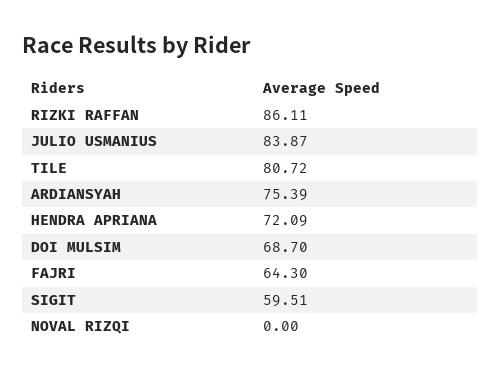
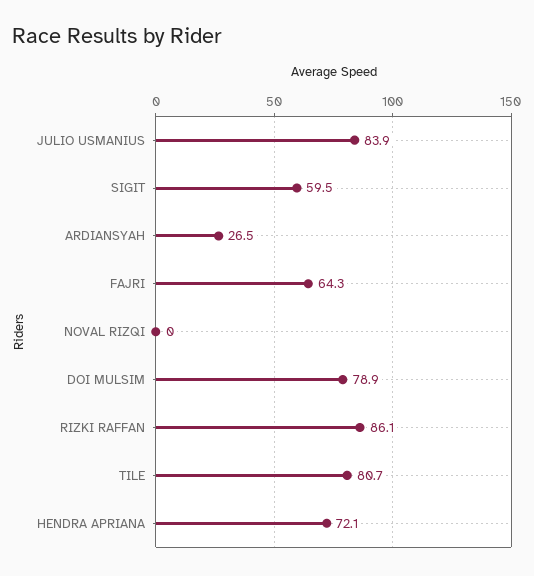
  {
    "RIZKI RAFFAN": 86.11,
    "JULIO USMANIUS": 83.87,
    "TILE": 80.72,
-   "ARDIANSYAH": 75.39,
+   "ARDIANSYAH": 26.5,
    "HENDRA APRIANA": 72.09,
-   "DOI MULSIM": 68.7,
+   "DOI MULSIM": 78.9,
    "FAJRI": 64.3,
    "SIGIT": 59.51,
    "NOVAL RIZQI": 0
  }

